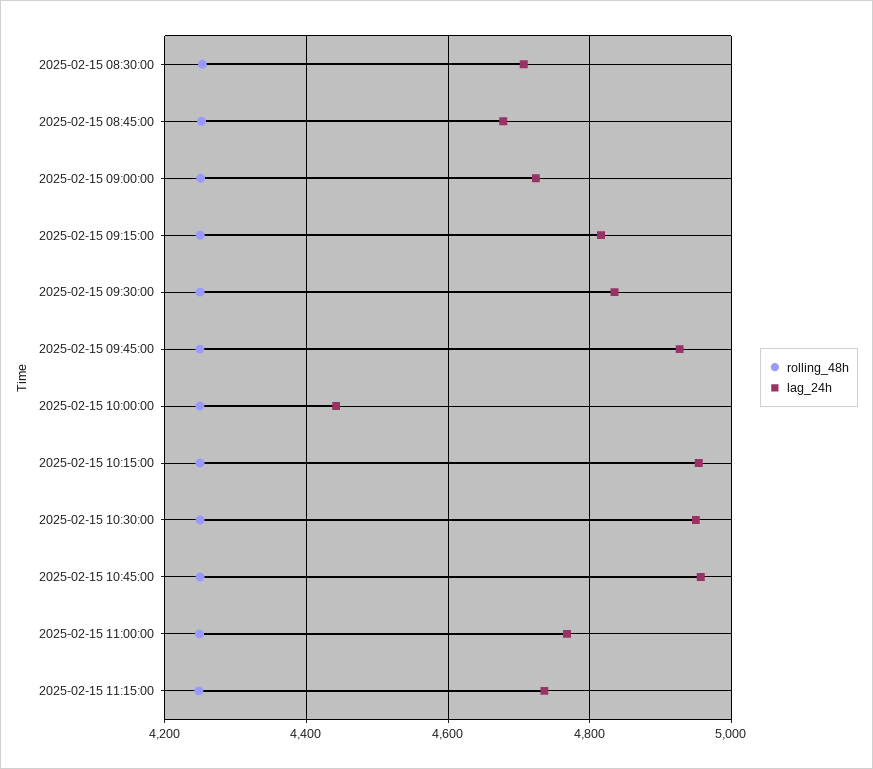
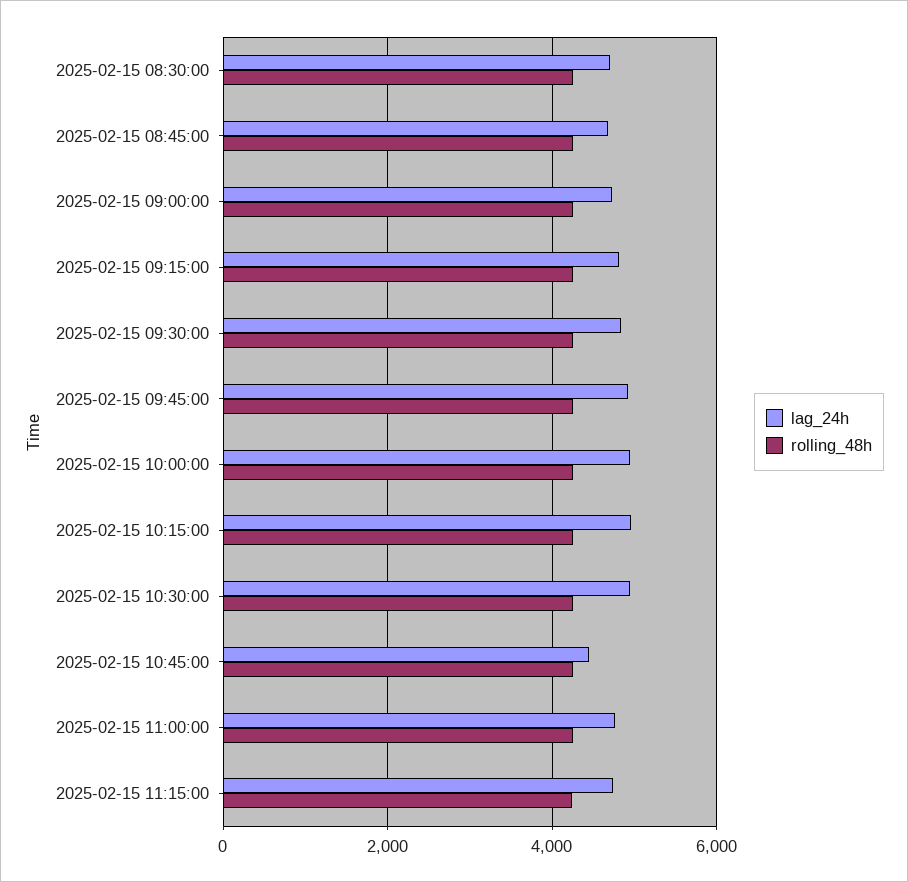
  {
    "rolling_48h": {
      "2025-02-15 08:30:00": 4260,
      "2025-02-15 08:45:00": 4260,
      "2025-02-15 09:00:00": 4260,
      "2025-02-15 09:15:00": 4260,
      "2025-02-15 09:30:00": 4240,
      "2025-02-15 09:45:00": 4240,
      "2025-02-15 10:00:00": 4240,
      "2025-02-15 10:15:00": 4240,
      "2025-02-15 10:30:00": 4240,
      "2025-02-15 10:45:00": 4240,
      "2025-02-15 11:00:00": 4240,
      "2025-02-15 11:15:00": 4240
    },
    "lag_24h": {
      "2025-02-15 08:30:00": 4700,
      "2025-02-15 08:45:00": 4680,
      "2025-02-15 09:00:00": 4720,
      "2025-02-15 09:15:00": 4820,
      "2025-02-15 09:30:00": 4840,
      "2025-02-15 09:45:00": 4920,
-     "2025-02-15 10:00:00": 4440,
+     "2025-02-15 10:00:00": 5000,
      "2025-02-15 10:15:00": 4960,
      "2025-02-15 10:30:00": 4960,
-     "2025-02-15 10:45:00": 4960,
+     "2025-02-15 10:45:00": 4400,
      "2025-02-15 11:00:00": 4760,
      "2025-02-15 11:15:00": 4740
    }
  }

